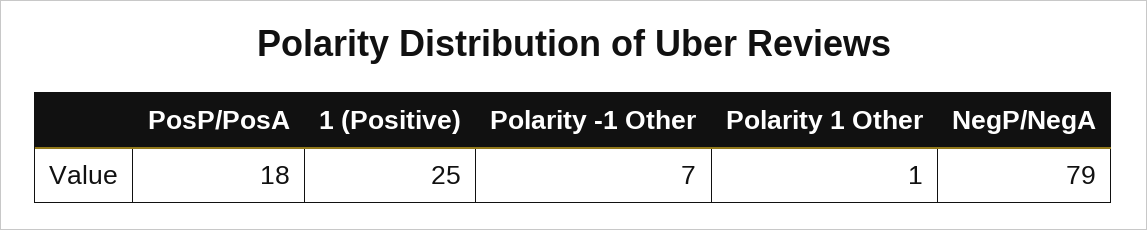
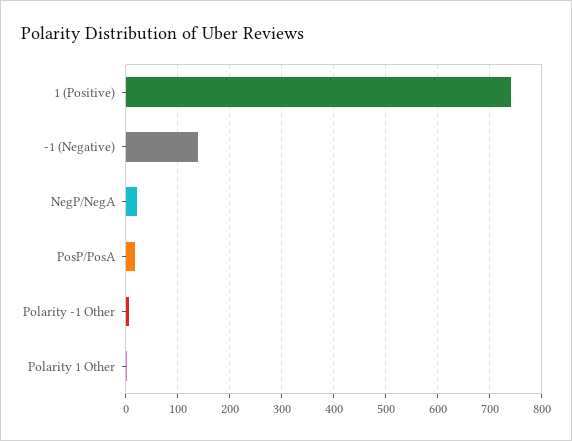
  {
    "PosP/PosA": 18,
-   "1 (Positive)": 25,
+   "1 (Positive)": 740,
    "Polarity -1 Other": 7,
    "Polarity 1 Other": 1,
-   "NegP/NegA": 79
+   "NegP/NegA": 20,
+   "-1 (Negative)": 140
  }

